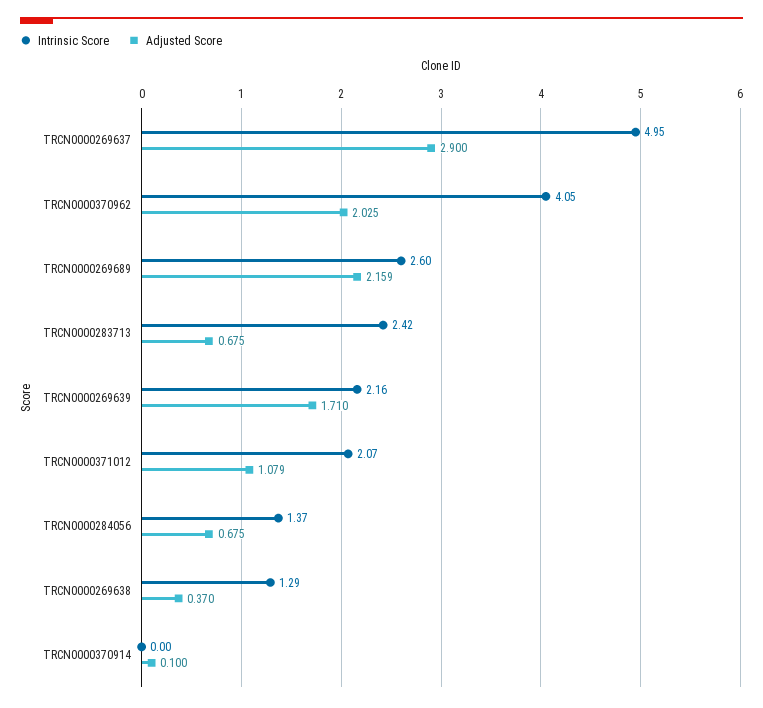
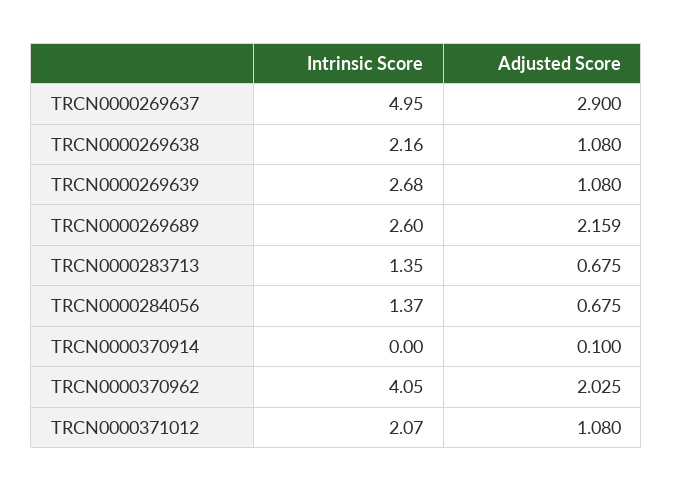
  {
    "Intrinsic Score": {
      "TRCN0000269637": 4.95,
      "TRCN0000370962": 4.05,
      "TRCN0000269689": 2.6,
-     "TRCN0000283713": 2.42,
+     "TRCN0000283713": 1.35,
-     "TRCN0000269639": 2.16,
+     "TRCN0000269639": 2.68,
      "TRCN0000371012": 2.07,
      "TRCN0000284056": 1.37,
-     "TRCN0000269638": 1.29,
+     "TRCN0000269638": 2.16,
      "TRCN0000370914": 0
    },
    "Adjusted Score": {
      "TRCN0000269637": 2.9,
      "TRCN0000370962": 2.025,
      "TRCN0000269689": 2.159,
      "TRCN0000283713": 0.675,
-     "TRCN0000269639": 1.71,
+     "TRCN0000269639": 1.08,
-     "TRCN0000371012": 1.079,
+     "TRCN0000371012": 1.08,
      "TRCN0000284056": 0.675,
-     "TRCN0000269638": 0.37,
+     "TRCN0000269638": 1.08,
      "TRCN0000370914": 0.1
    }
  }

